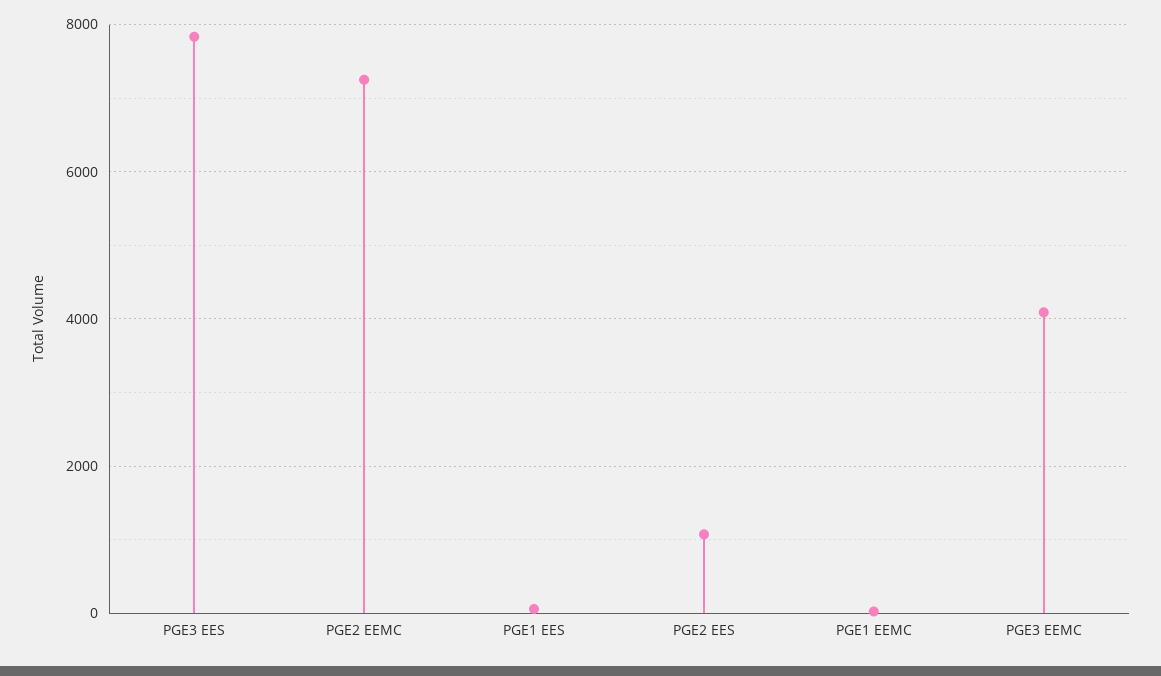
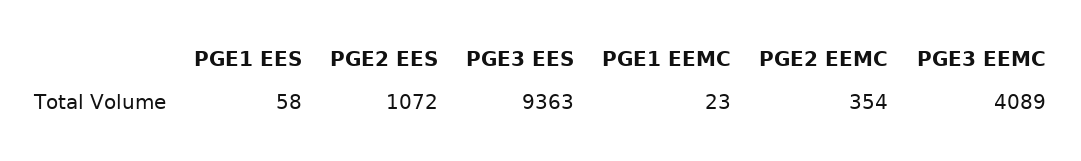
  {
-   "PGE3 EES": 7800,
+   "PGE3 EES": 9363,
-   "PGE2 EEMC": 7200,
+   "PGE2 EEMC": 354,
    "PGE1 EES": 58,
    "PGE2 EES": 1072,
    "PGE1 EEMC": 23,
    "PGE3 EEMC": 4089
  }

